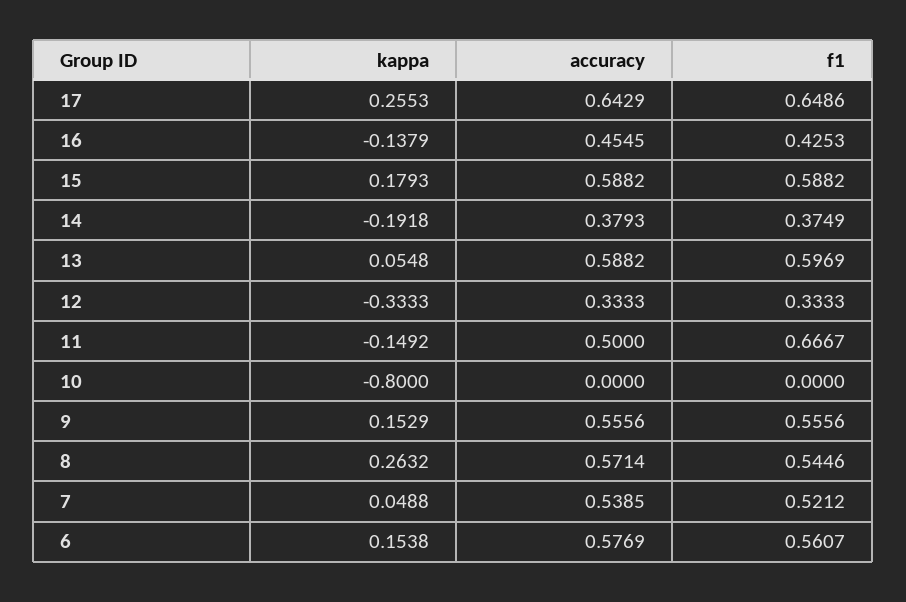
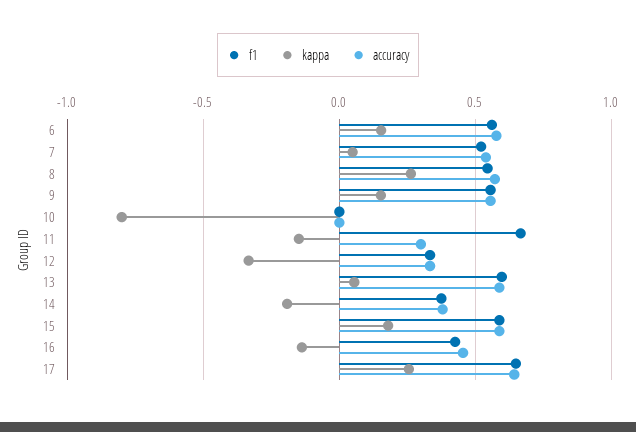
  {
    "kappa": {
      "17": 0.2553,
      "16": -0.1379,
      "15": 0.1793,
      "14": -0.1918,
      "13": 0.0548,
      "12": -0.3333,
      "11": -0.1492,
      "10": -0.8,
      "9": 0.1529,
      "8": 0.2632,
      "7": 0.0488,
      "6": 0.1538
    },
    "accuracy": {
      "17": 0.6429,
      "16": 0.4545,
      "15": 0.5882,
      "14": 0.3793,
      "13": 0.5882,
      "12": 0.3333,
-     "11": 0.5,
+     "11": 0.3,
      "10": 0,
      "9": 0.5556,
      "8": 0.5714,
      "7": 0.5385,
      "6": 0.5769
    },
    "f1": {
      "17": 0.6486,
      "16": 0.4253,
      "15": 0.5882,
      "14": 0.3749,
      "13": 0.5969,
      "12": 0.3333,
      "11": 0.6667,
      "10": 0,
      "9": 0.5556,
      "8": 0.5446,
      "7": 0.5212,
      "6": 0.5607
    }
  }

